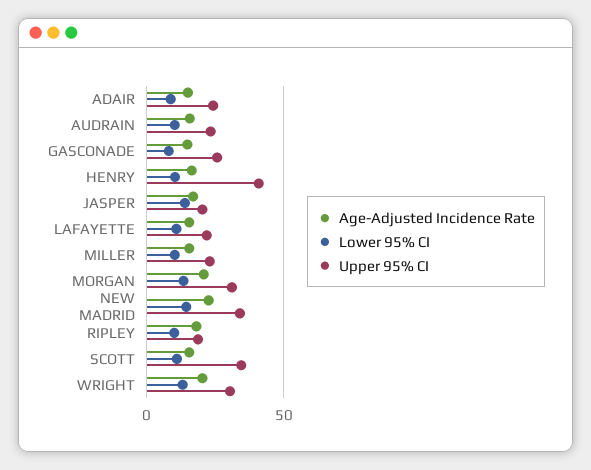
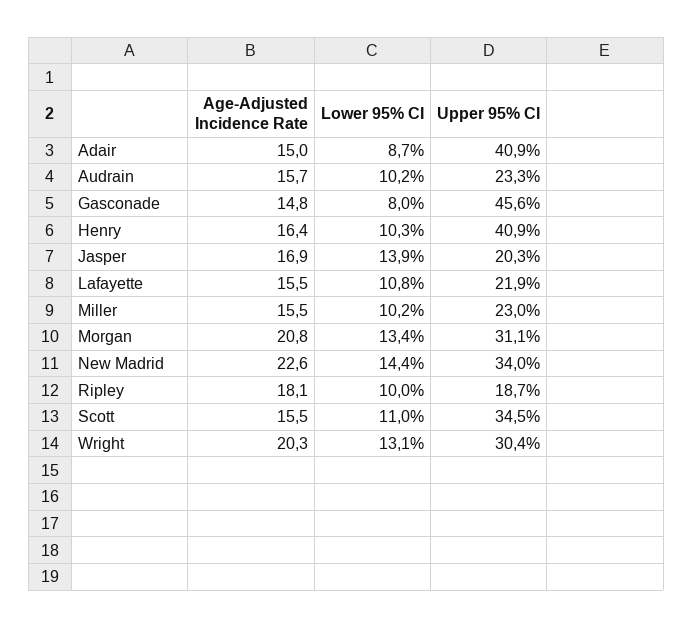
  {
    "Age-Adjusted Incidence Rate": {
      "ADAIR": 15,
      "AUDRAIN": 15.7,
      "GASCONADE": 14.8,
      "HENRY": 16.4,
      "JASPER": 16.9,
      "LAFAYETTE": 15.5,
      "MILLER": 15.5,
      "MORGAN": 20.8,
      "NEW MADRID": 22.6,
      "RIPLEY": 18.1,
      "SCOTT": 15.5,
      "WRIGHT": 20.3
    },
    "Lower 95% CI": {
      "ADAIR": 8.7,
      "AUDRAIN": 10.2,
      "GASCONADE": 8,
      "HENRY": 10.3,
      "JASPER": 13.9,
      "LAFAYETTE": 10.8,
      "MILLER": 10.2,
      "MORGAN": 13.4,
      "NEW MADRID": 14.4,
      "RIPLEY": 10,
      "SCOTT": 11,
      "WRIGHT": 13.1
    },
    "Upper 95% CI": {
-     "ADAIR": 25,
+     "ADAIR": 40.9,
      "AUDRAIN": 23.3,
-     "GASCONADE": 25,
+     "GASCONADE": 45.6,
      "HENRY": 40.9,
      "JASPER": 20.3,
      "LAFAYETTE": 21.9,
      "MILLER": 23,
      "MORGAN": 31.1,
      "NEW MADRID": 34,
      "RIPLEY": 18.7,
      "SCOTT": 34.5,
      "WRIGHT": 30.4
    }
  }

